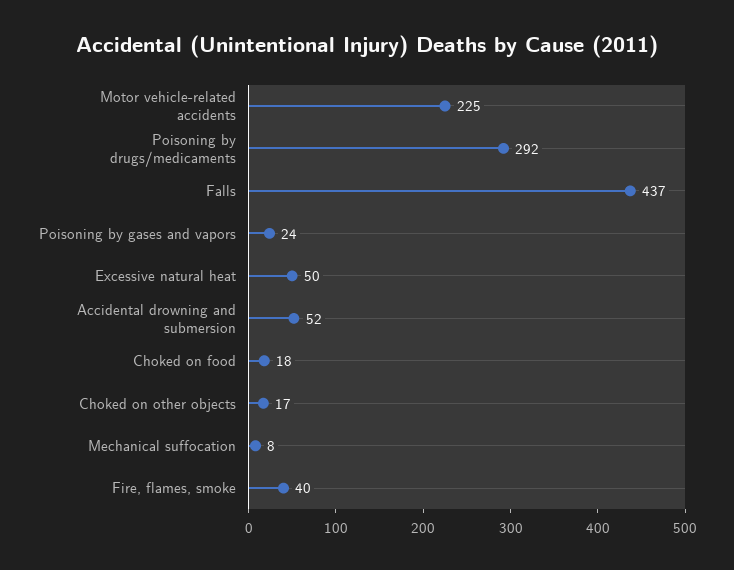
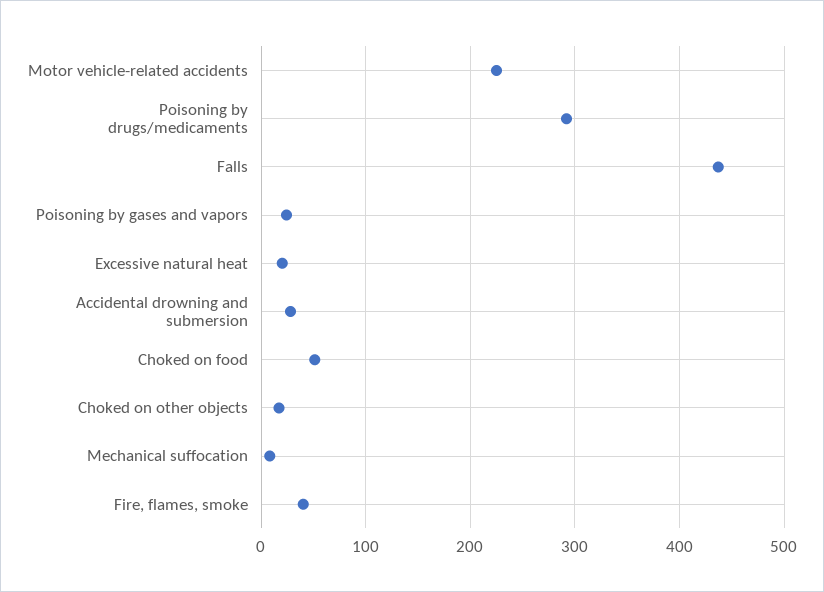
  {
    "Motor vehicle-related accidents": 225,
    "Poisoning by drugs/medicaments": 292,
    "Falls": 437,
    "Poisoning by gases and vapors": 24,
-   "Excessive natural heat": 50,
+   "Excessive natural heat": 20,
-   "Accidental drowning and submersion": 52,
+   "Accidental drowning and submersion": 30,
-   "Choked on food": 18,
+   "Choked on food": 50,
    "Choked on other objects": 17,
    "Mechanical suffocation": 8,
    "Fire, flames, smoke": 40
  }

